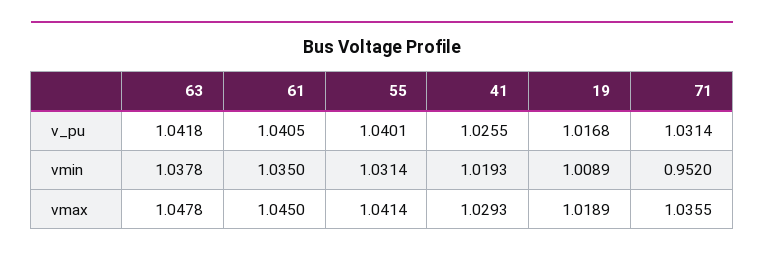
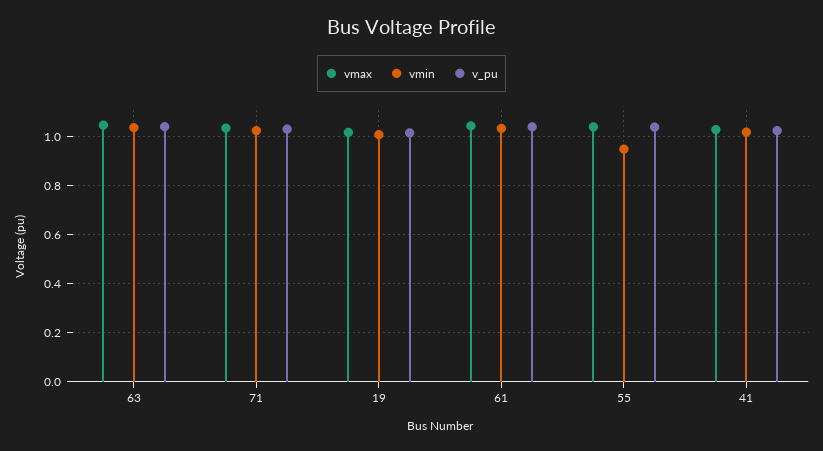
  {
    "v_pu": {
      "63": 1.0418,
      "61": 1.0405,
      "55": 1.0401,
      "41": 1.0255,
      "19": 1.0168,
      "71": 1.0314
    },
    "vmin": {
      "63": 1.0378,
      "61": 1.035,
-     "55": 1.0314,
+     "55": 0.95,
      "41": 1.0193,
      "19": 1.0089,
-     "71": 0.952
+     "71": 1.025
    },
    "vmax": {
      "63": 1.0478,
      "61": 1.045,
      "55": 1.0414,
      "41": 1.0293,
      "19": 1.0189,
      "71": 1.0355
    }
  }

